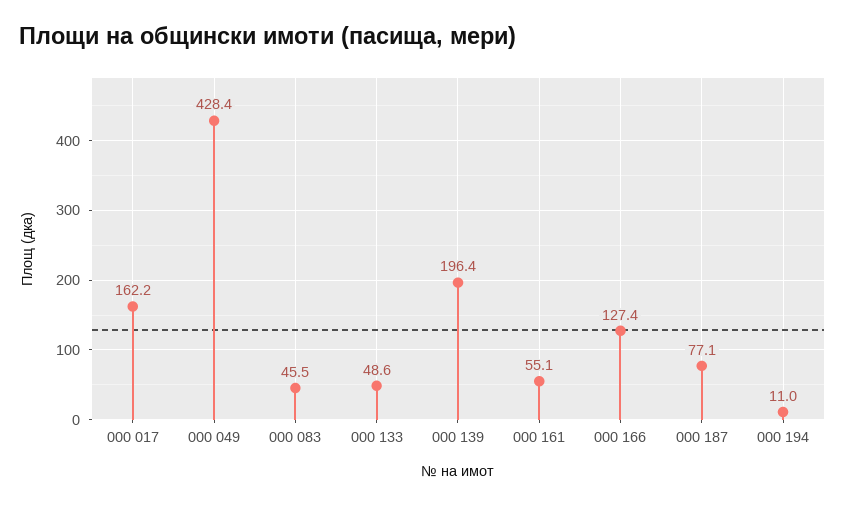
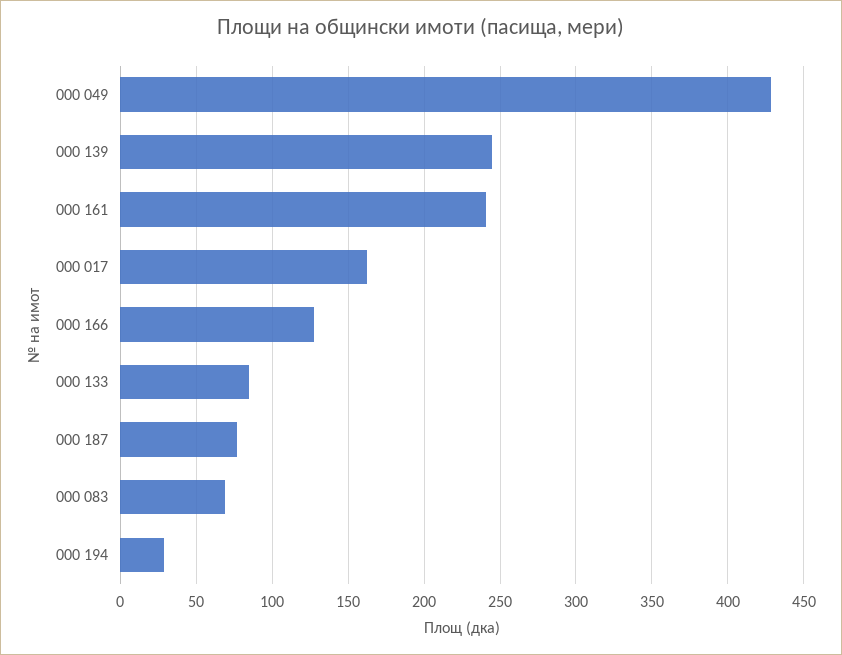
  {
    "000 017": 162.2,
    "000 049": 428.4,
-   "000 083": 45.5,
+   "000 083": 70,
-   "000 133": 48.6,
+   "000 133": 85,
-   "000 139": 196.4,
+   "000 139": 245,
-   "000 161": 55.1,
+   "000 161": 240,
    "000 166": 127.4,
    "000 187": 77.1,
-   "000 194": 11
+   "000 194": 30
  }

